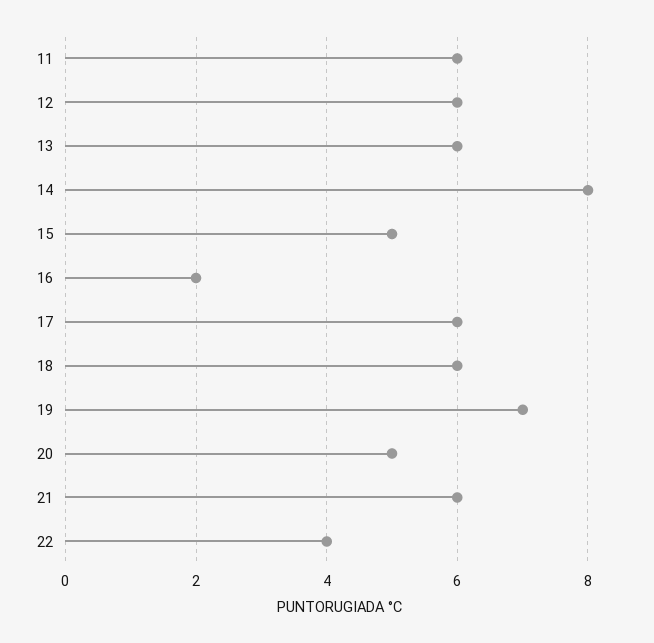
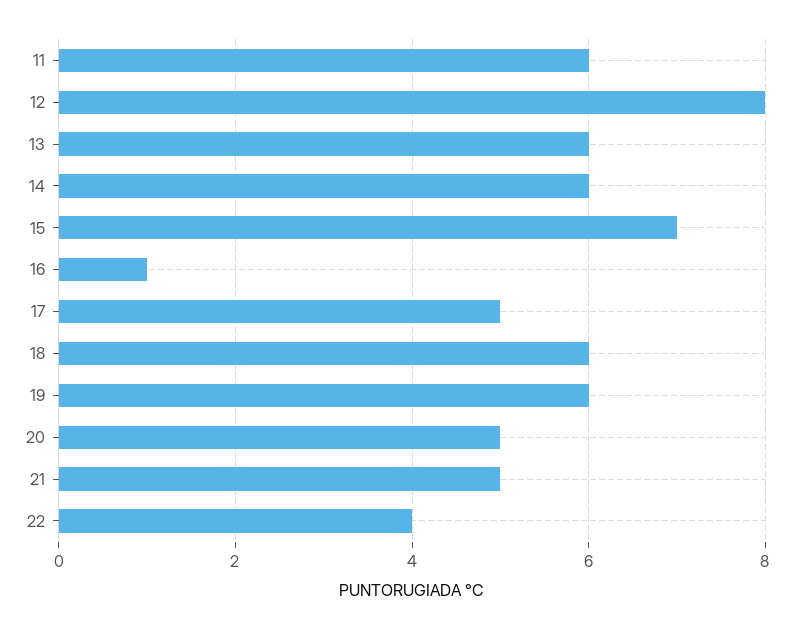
  {
    "11": 6,
-   "12": 6,
+   "12": 8,
    "13": 6,
-   "14": 8,
+   "14": 6,
-   "15": 5,
+   "15": 7,
-   "16": 2,
+   "16": 1,
-   "17": 6,
+   "17": 5,
    "18": 6,
-   "19": 7,
+   "19": 6,
    "20": 5,
-   "21": 6,
+   "21": 5,
    "22": 4
  }

